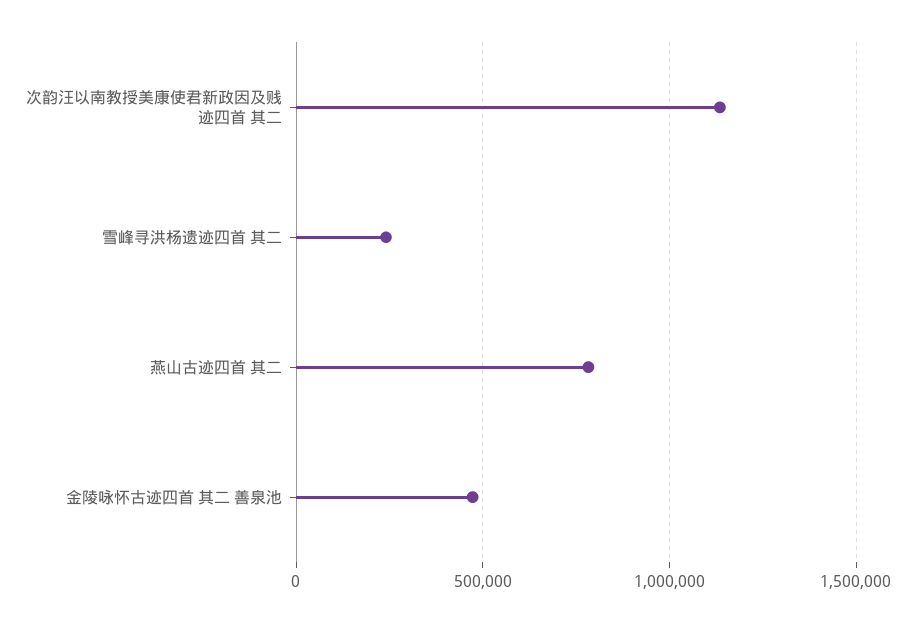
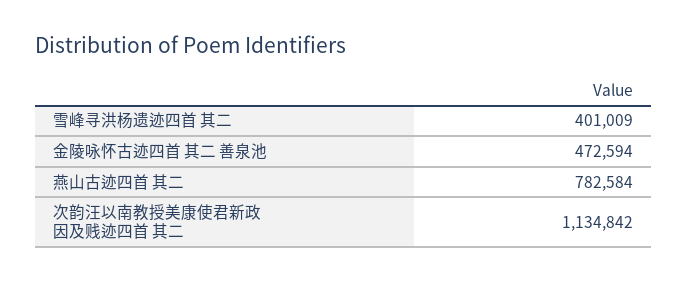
  {
    "次韵汪以南教授美康使君新政因及贱迹四首 其二": 1134842,
-   "雪峰寻洪杨遗迹四首 其二": 250000,
+   "雪峰寻洪杨遗迹四首 其二": 401009,
    "燕山古迹四首 其二": 782584,
    "金陵咏怀古迹四首 其二 善泉池": 472594
  }

